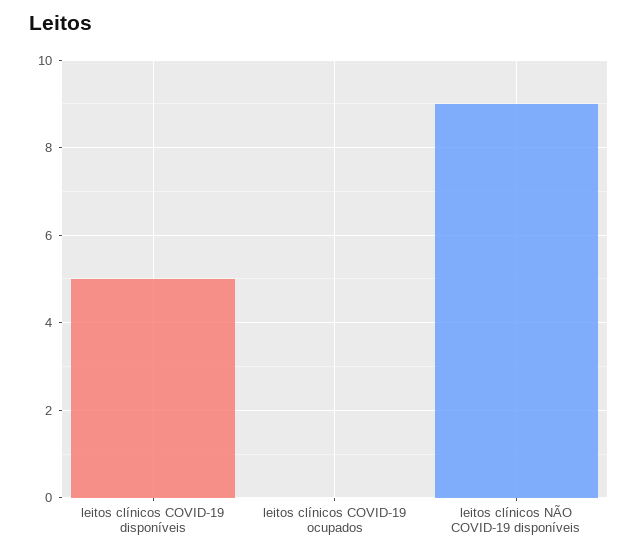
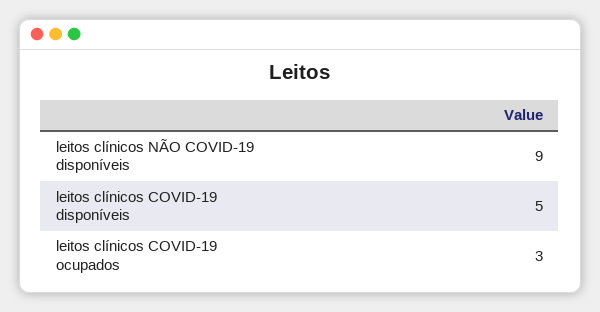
  {
    "leitos clínicos COVID-19 disponíveis": 5,
-   "leitos clínicos COVID-19 ocupados": 0,
+   "leitos clínicos COVID-19 ocupados": 3,
    "leitos clínicos NÃO COVID-19 disponíveis": 9
  }

